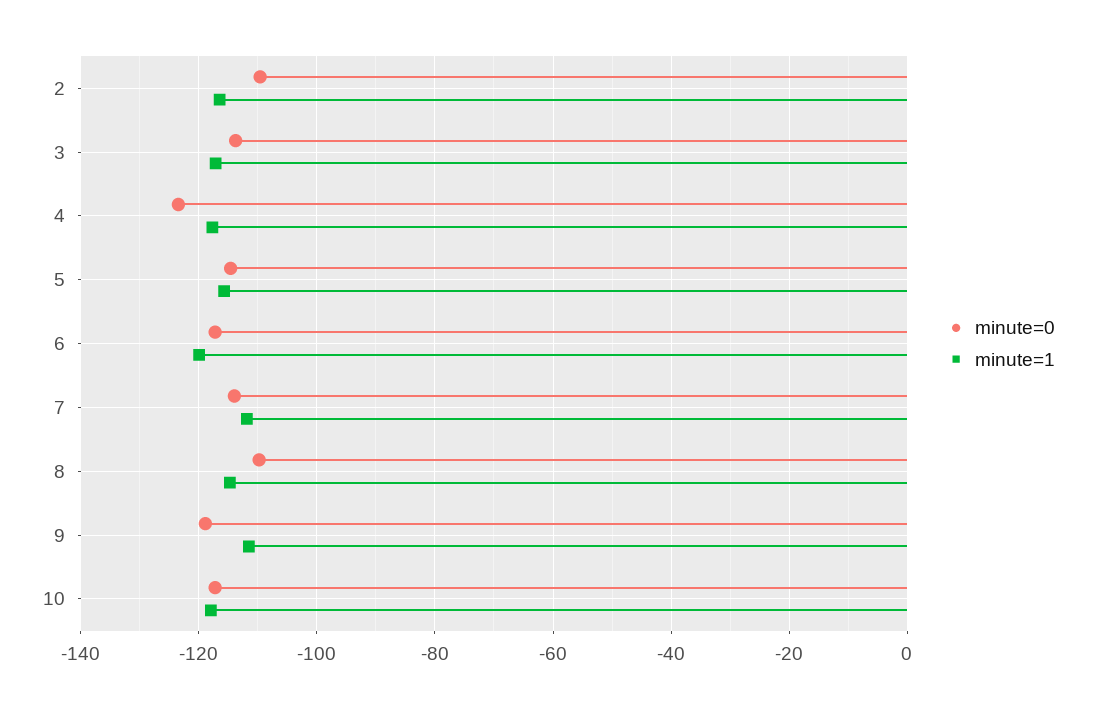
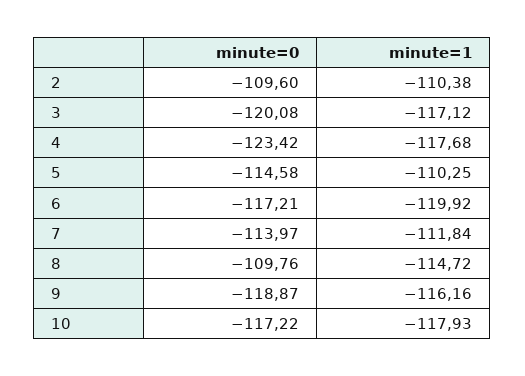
  {
    "minute=0": {
      "2": -109.6,
-     "3": -114,
+     "3": -120.08,
      "4": -123.42,
      "5": -114.58,
      "6": -117.21,
      "7": -113.97,
      "8": -109.76,
      "9": -118.87,
      "10": -117.22
    },
    "minute=1": {
-     "2": -116,
+     "2": -110.38,
      "3": -117.12,
      "4": -117.68,
-     "5": -116,
+     "5": -110.25,
      "6": -119.92,
      "7": -111.84,
      "8": -114.72,
-     "9": -112,
+     "9": -116.16,
      "10": -117.93
    }
  }

